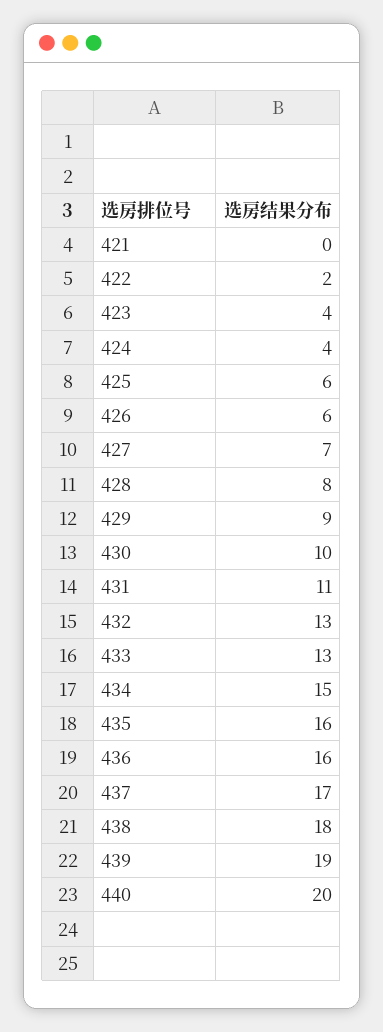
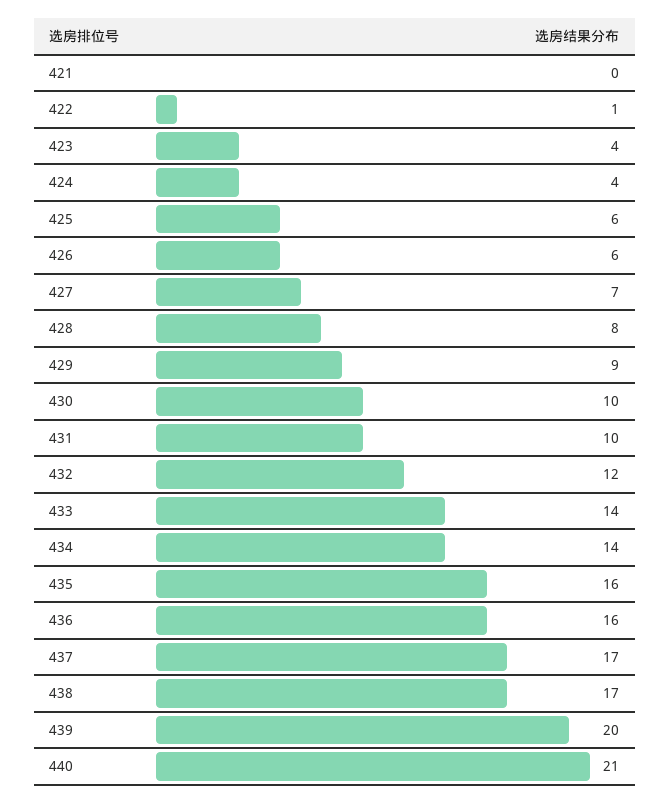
  {
    "421": 0,
-   "422": 2,
+   "422": 1,
    "423": 4,
    "424": 4,
    "425": 6,
    "426": 6,
    "427": 7,
    "428": 8,
    "429": 9,
    "430": 10,
-   "431": 11,
+   "431": 10,
-   "432": 13,
+   "432": 12,
-   "433": 13,
+   "433": 14,
-   "434": 15,
+   "434": 14,
    "435": 16,
    "436": 16,
    "437": 17,
-   "438": 18,
+   "438": 17,
-   "439": 19,
+   "439": 20,
-   "440": 20
+   "440": 21
  }

